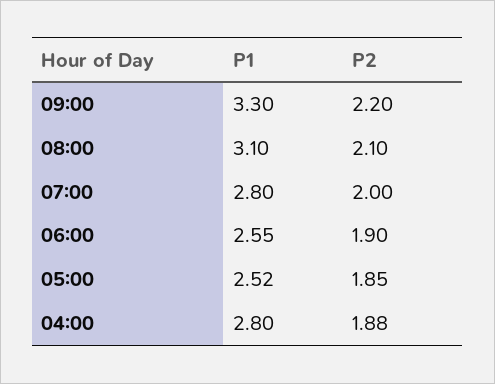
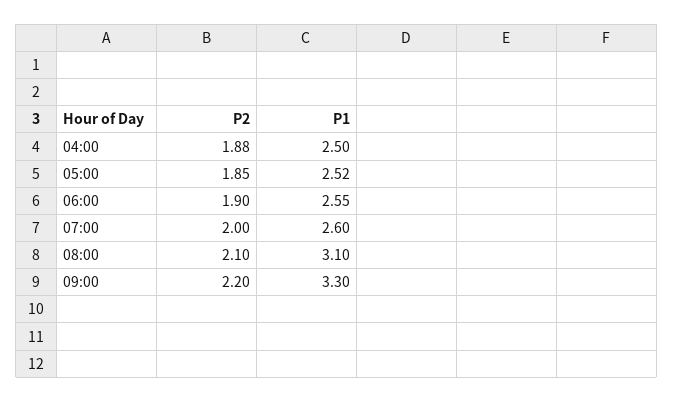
  {
    "P1": {
      "09:00": 3.3,
      "08:00": 3.1,
-     "07:00": 2.8,
+     "07:00": 2.6,
      "06:00": 2.55,
      "05:00": 2.52,
-     "04:00": 2.8
+     "04:00": 2.5
    },
    "P2": {
      "09:00": 2.2,
      "08:00": 2.1,
      "07:00": 2,
      "06:00": 1.9,
      "05:00": 1.85,
      "04:00": 1.88
    }
  }

